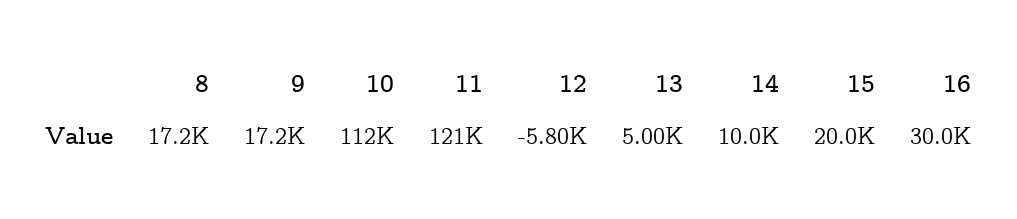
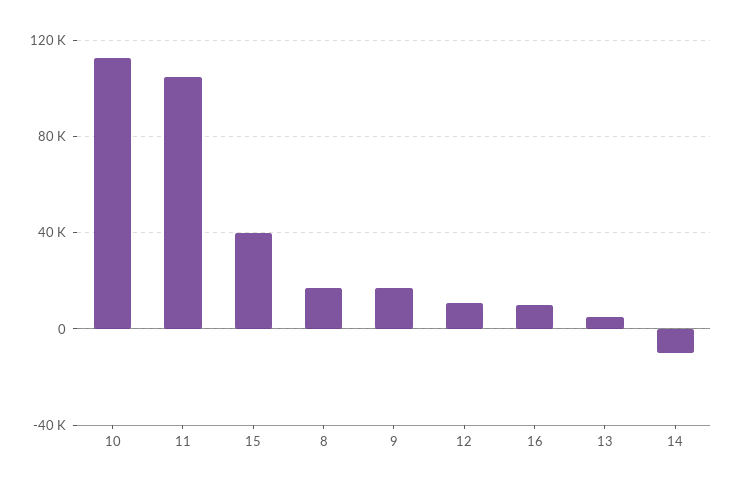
  {
    "8": 17200,
    "9": 17200,
    "10": 112000,
-   "11": 121000,
+   "11": 105000,
-   "12": -5800,
+   "12": 10000,
    "13": 5000,
-   "14": 10000,
+   "14": -10000,
-   "15": 20000,
+   "15": 40000,
-   "16": 30000
+   "16": 10000
  }

